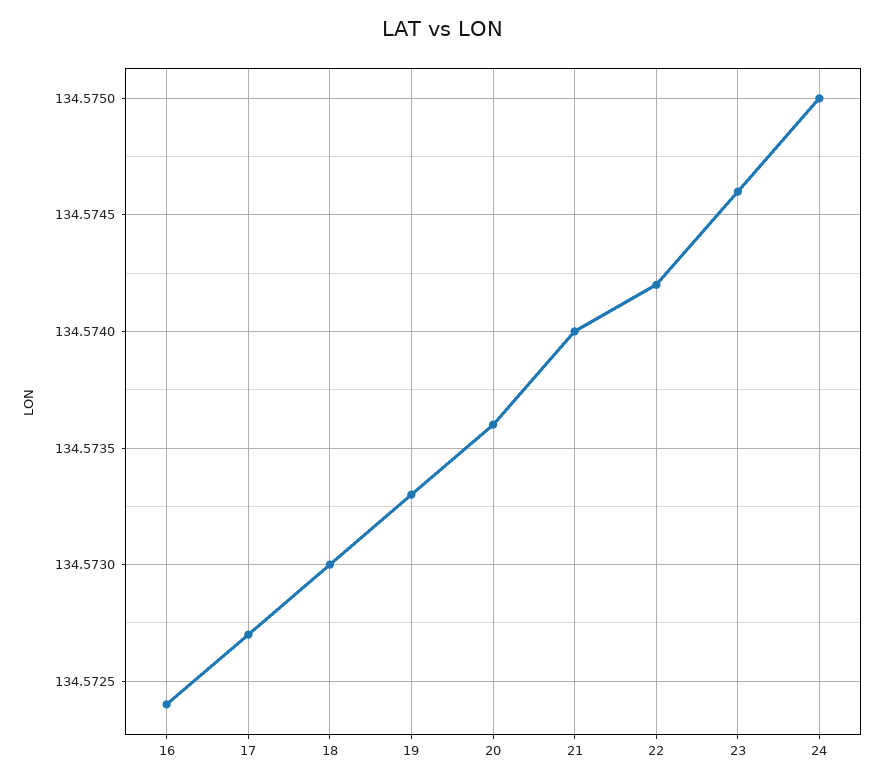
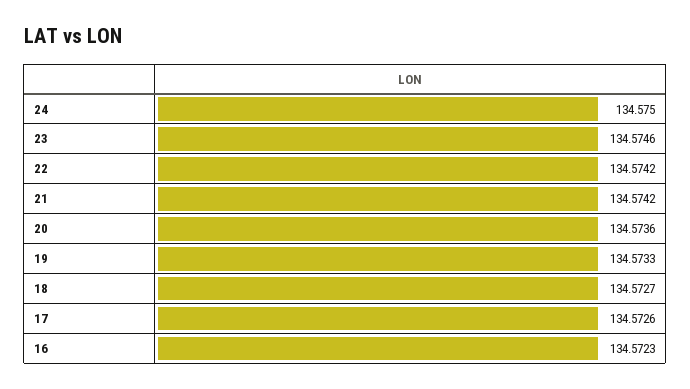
  {
-   "16": 134.5724,
+   "16": 134.5723,
-   "17": 134.5727,
+   "17": 134.5726,
-   "18": 134.573,
+   "18": 134.5727,
    "19": 134.5733,
    "20": 134.5736,
-   "21": 134.574,
+   "21": 134.5742,
    "22": 134.5742,
    "23": 134.5746,
    "24": 134.575
  }

